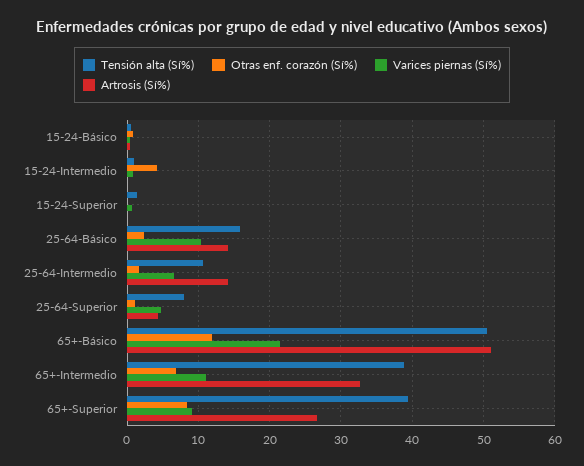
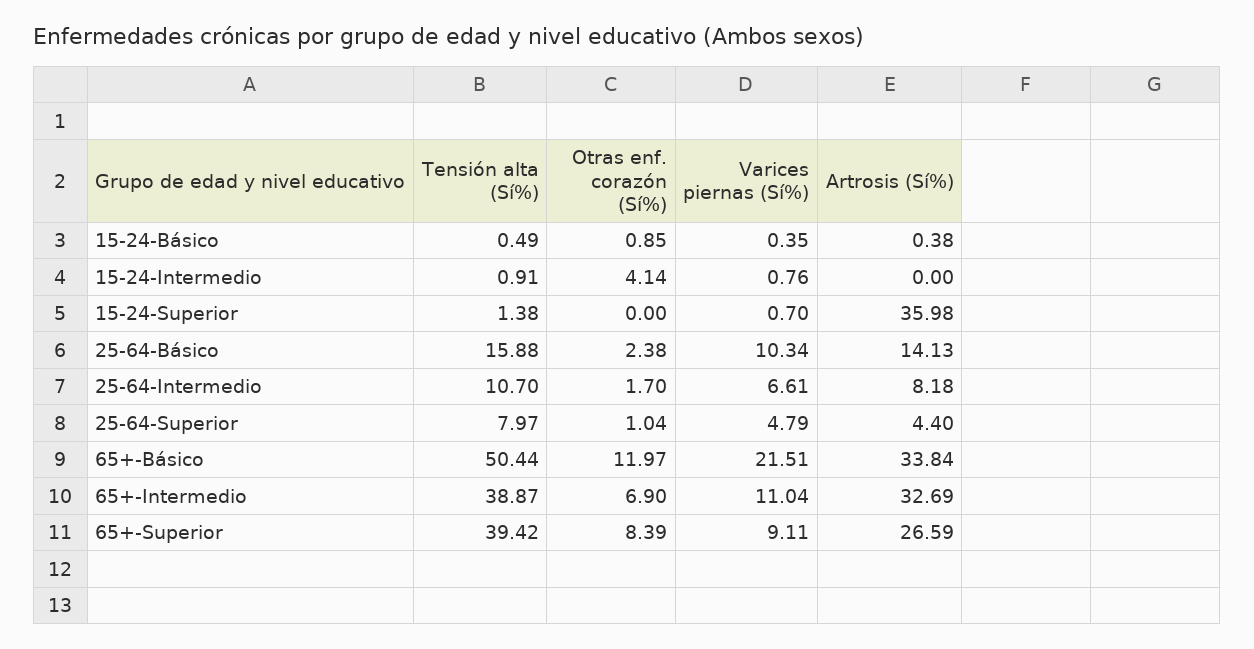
  {
    "Tensión alta (Sí%)": {
      "15-24-Básico": 0.49,
      "15-24-Intermedio": 0.91,
      "15-24-Superior": 1.38,
      "25-64-Básico": 15.88,
      "25-64-Intermedio": 10.7,
      "25-64-Superior": 7.97,
      "65+-Básico": 50.44,
      "65+-Intermedio": 38.87,
      "65+-Superior": 39.42
    },
    "Otras enf. corazón (Sí%)": {
      "15-24-Básico": 0.85,
      "15-24-Intermedio": 4.14,
      "15-24-Superior": 0,
      "25-64-Básico": 2.38,
      "25-64-Intermedio": 1.7,
      "25-64-Superior": 1.04,
      "65+-Básico": 11.97,
      "65+-Intermedio": 6.9,
      "65+-Superior": 8.39
    },
    "Varices piernas (Sí%)": {
      "15-24-Básico": 0.35,
      "15-24-Intermedio": 0.76,
      "15-24-Superior": 0.7,
      "25-64-Básico": 10.34,
      "25-64-Intermedio": 6.61,
      "25-64-Superior": 4.79,
      "65+-Básico": 21.51,
      "65+-Intermedio": 11.04,
      "65+-Superior": 9.11
    },
    "Artrosis (Sí%)": {
      "15-24-Básico": 0.38,
      "15-24-Intermedio": 0,
-     "15-24-Superior": 0,
+     "15-24-Superior": 35.98,
      "25-64-Básico": 14.13,
-     "25-64-Intermedio": 14,
+     "25-64-Intermedio": 8.18,
      "25-64-Superior": 4.4,
-     "65+-Básico": 51,
+     "65+-Básico": 33.84,
      "65+-Intermedio": 32.69,
      "65+-Superior": 26.59
    }
  }

